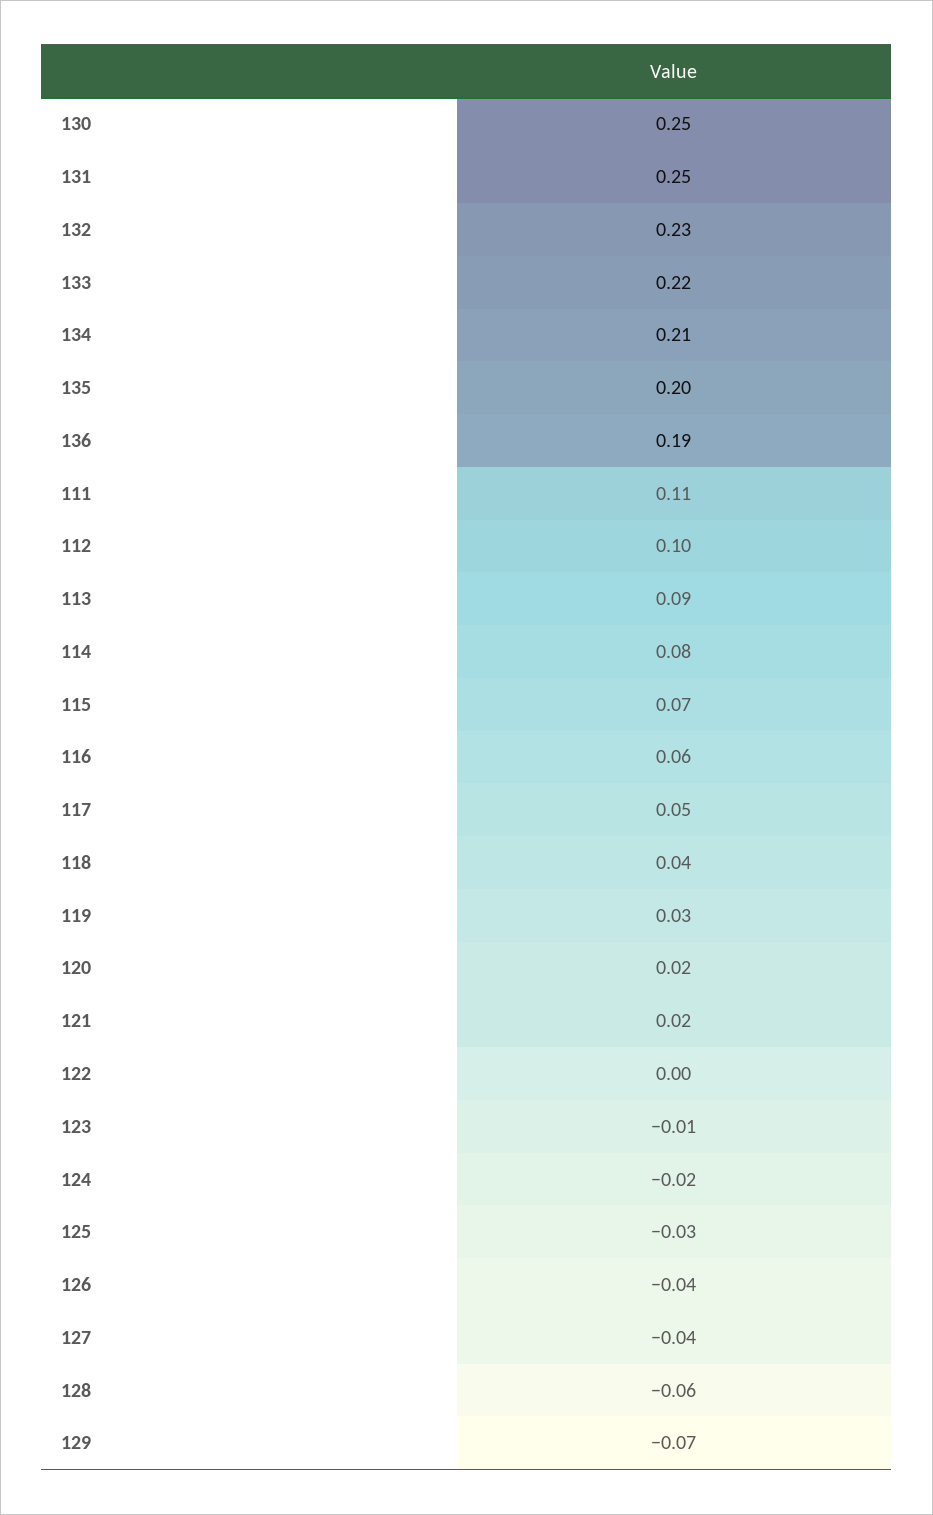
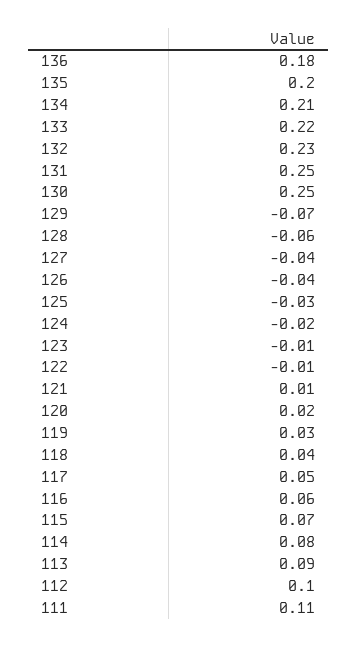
  {
    "130": 0.25,
    "131": 0.25,
    "132": 0.23,
    "133": 0.22,
    "134": 0.21,
    "135": 0.2,
-   "136": 0.19,
+   "136": 0.18,
    "111": 0.11,
    "112": 0.1,
    "113": 0.09,
    "114": 0.08,
    "115": 0.07,
    "116": 0.06,
    "117": 0.05,
    "118": 0.04,
    "119": 0.03,
    "120": 0.02,
-   "121": 0.02,
+   "121": 0.01,
-   "122": 0,
+   "122": -0.01,
    "123": -0.01,
    "124": -0.02,
    "125": -0.03,
    "126": -0.04,
    "127": -0.04,
    "128": -0.06,
    "129": -0.07
  }

